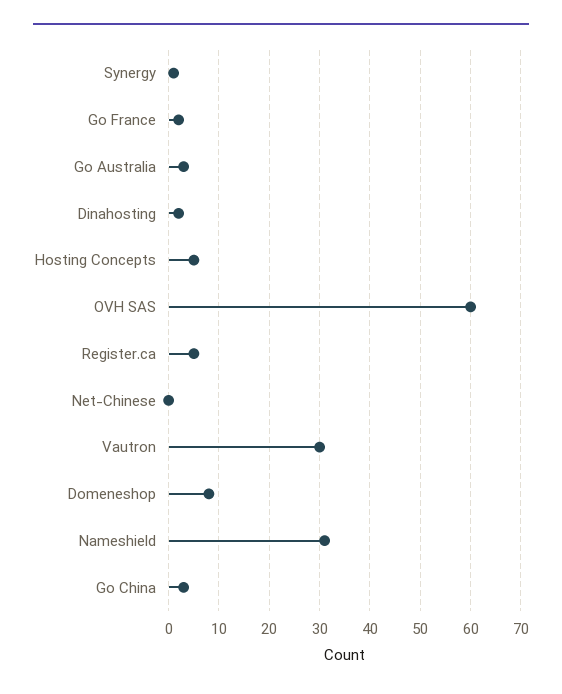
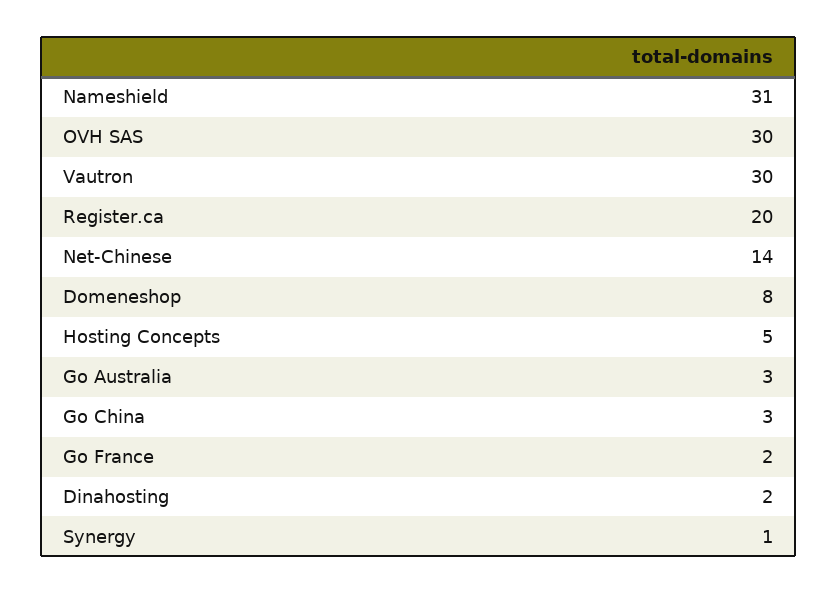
  {
    "Synergy": 1,
    "Go France": 2,
    "Go Australia": 3,
    "Dinahosting": 2,
    "Hosting Concepts": 5,
-   "OVH SAS": 60,
+   "OVH SAS": 30,
-   "Register.ca": 5,
+   "Register.ca": 20,
-   "Net-Chinese": 0,
+   "Net-Chinese": 14,
    "Vautron": 30,
    "Domeneshop": 8,
    "Nameshield": 31,
    "Go China": 3
  }

